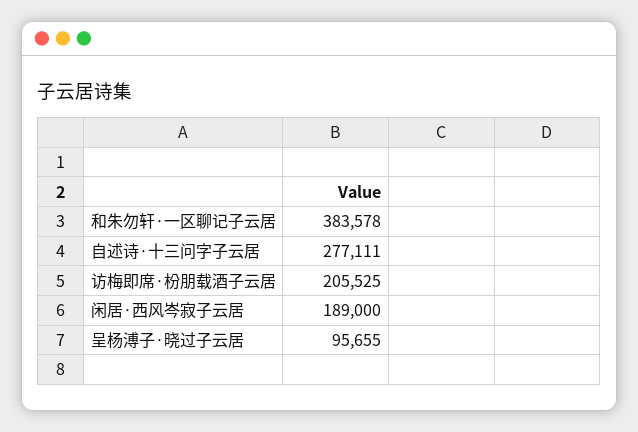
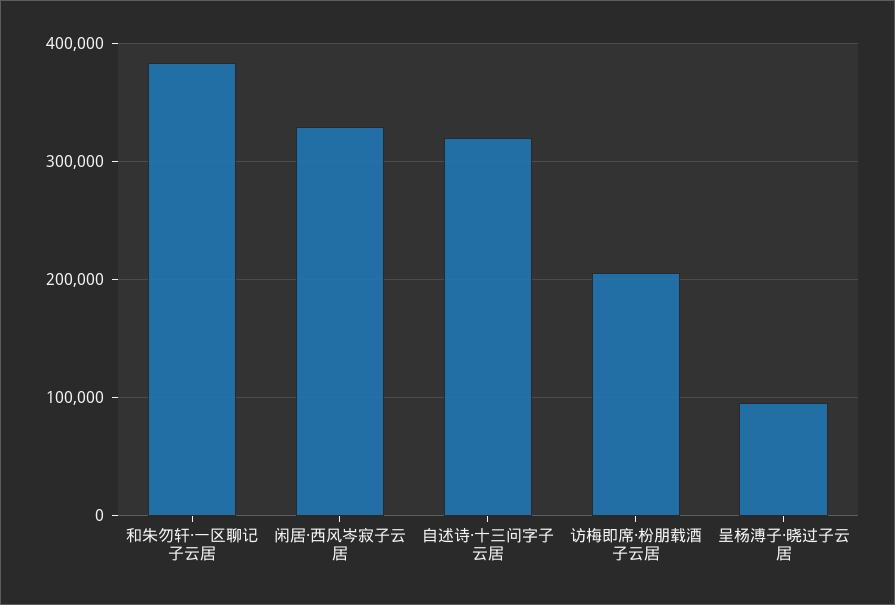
  {
    "和朱勿轩·一区聊记子云居": 383578,
-   "自述诗·十三问字子云居": 277111,
+   "自述诗·十三问字子云居": 320000,
    "访梅即席·枌朋载酒子云居": 205525,
-   "闲居·西风岑寂子云居": 189000,
+   "闲居·西风岑寂子云居": 330000,
    "呈杨溥子·晓过子云居": 95655
  }

